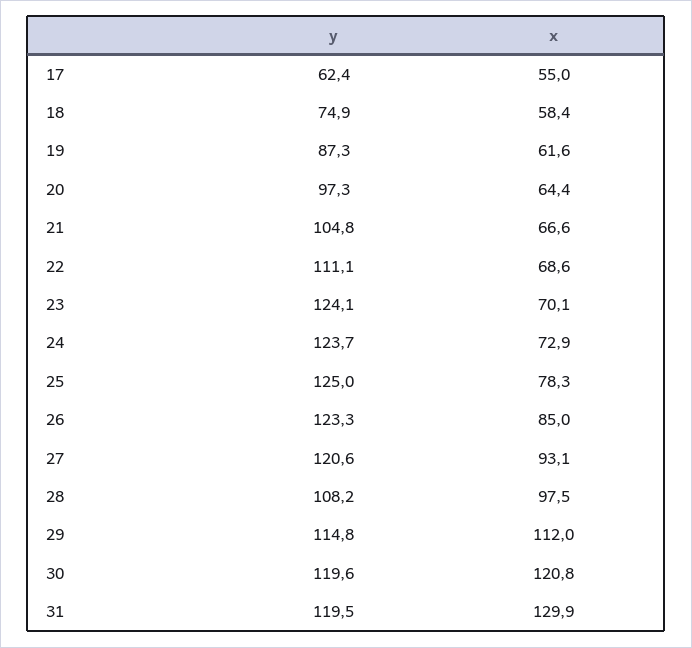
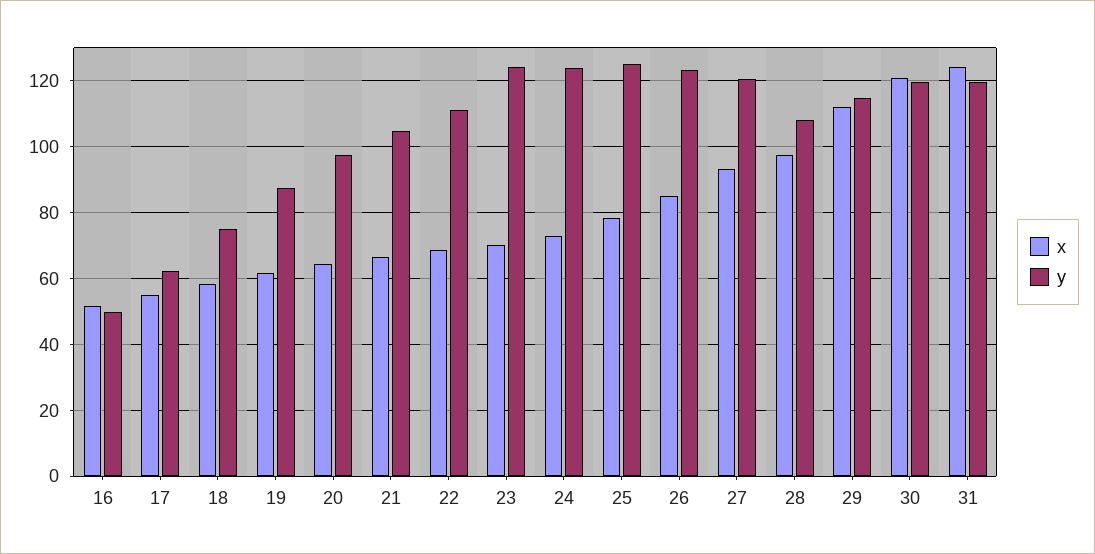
  {
    "y": {
      "17": 62.4,
      "18": 74.9,
      "19": 87.3,
      "20": 97.3,
      "21": 104.8,
      "22": 111.1,
      "23": 124.1,
      "24": 123.7,
      "25": 125,
      "26": 123.3,
      "27": 120.6,
      "28": 108.2,
      "29": 114.8,
      "30": 119.6,
-     "31": 119.5
+     "31": 119.5,
+     "16": 50
    },
    "x": {
      "17": 55,
      "18": 58.4,
      "19": 61.6,
      "20": 64.4,
      "21": 66.6,
      "22": 68.6,
      "23": 70.1,
      "24": 72.9,
      "25": 78.3,
      "26": 85,
      "27": 93.1,
      "28": 97.5,
      "29": 112,
      "30": 120.8,
-     "31": 129.9
+     "31": 124,
+     "16": 52
    }
  }

